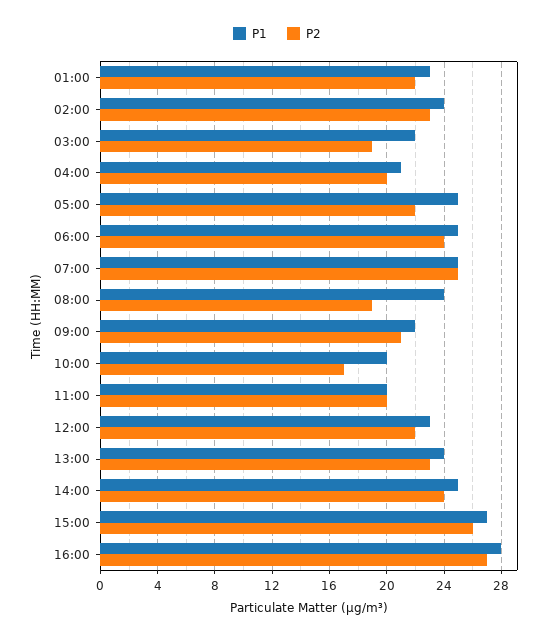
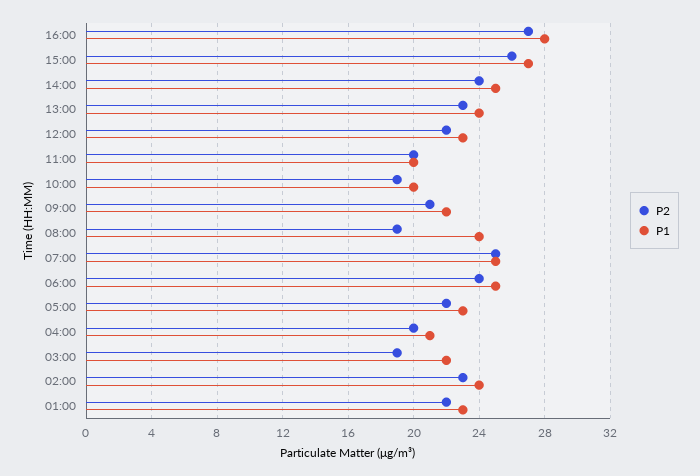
  {
    "P1": {
      "01:00": 23,
      "02:00": 24,
      "03:00": 22,
      "04:00": 21,
-     "05:00": 25,
+     "05:00": 23,
      "06:00": 25,
      "07:00": 25,
      "08:00": 24,
      "09:00": 22,
      "10:00": 20,
      "11:00": 20,
      "12:00": 23,
      "13:00": 24,
      "14:00": 25,
      "15:00": 27,
      "16:00": 28
    },
    "P2": {
      "01:00": 22,
      "02:00": 23,
      "03:00": 19,
      "04:00": 20,
      "05:00": 22,
      "06:00": 24,
      "07:00": 25,
      "08:00": 19,
      "09:00": 21,
-     "10:00": 17,
+     "10:00": 19,
      "11:00": 20,
      "12:00": 22,
      "13:00": 23,
      "14:00": 24,
      "15:00": 26,
      "16:00": 27
    }
  }

